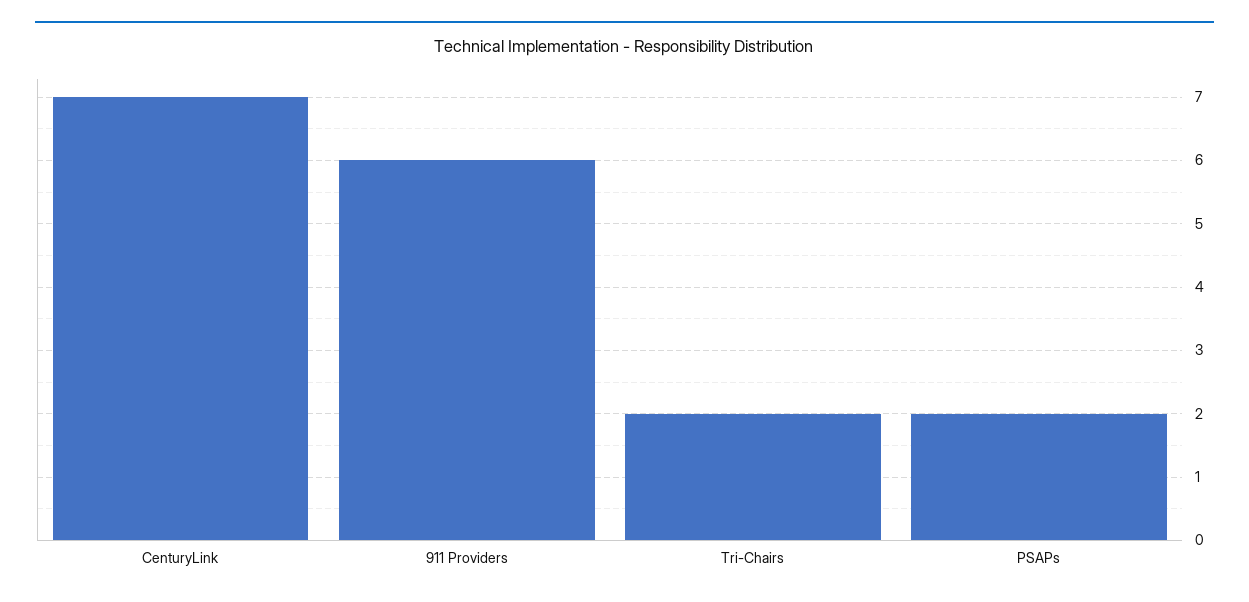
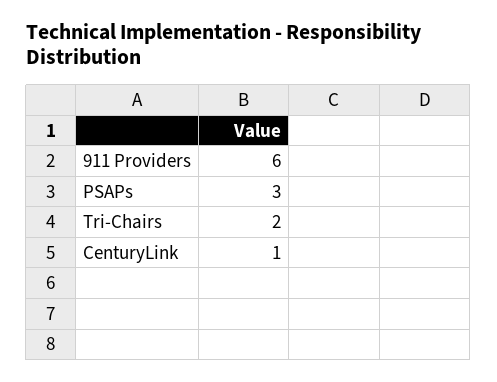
  {
-   "CenturyLink": 7,
+   "CenturyLink": 1,
    "911 Providers": 6,
    "Tri-Chairs": 2,
-   "PSAPs": 2
+   "PSAPs": 3
  }

